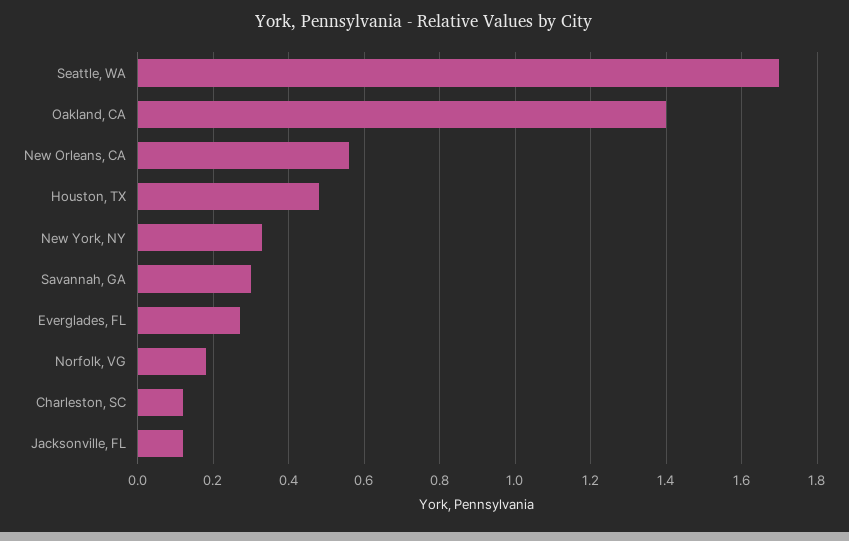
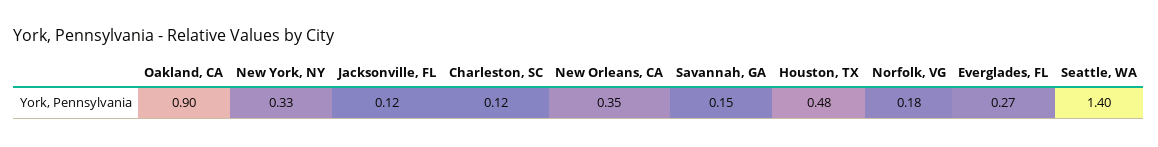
  {
-   "Seattle, WA": 1.7,
+   "Seattle, WA": 1.4,
-   "Oakland, CA": 1.4,
+   "Oakland, CA": 0.9,
-   "New Orleans, CA": 0.55,
+   "New Orleans, CA": 0.35,
    "Houston, TX": 0.48,
    "New York, NY": 0.33,
-   "Savannah, GA": 0.3,
+   "Savannah, GA": 0.15,
    "Everglades, FL": 0.27,
    "Norfolk, VG": 0.18,
    "Charleston, SC": 0.12,
    "Jacksonville, FL": 0.12
  }

